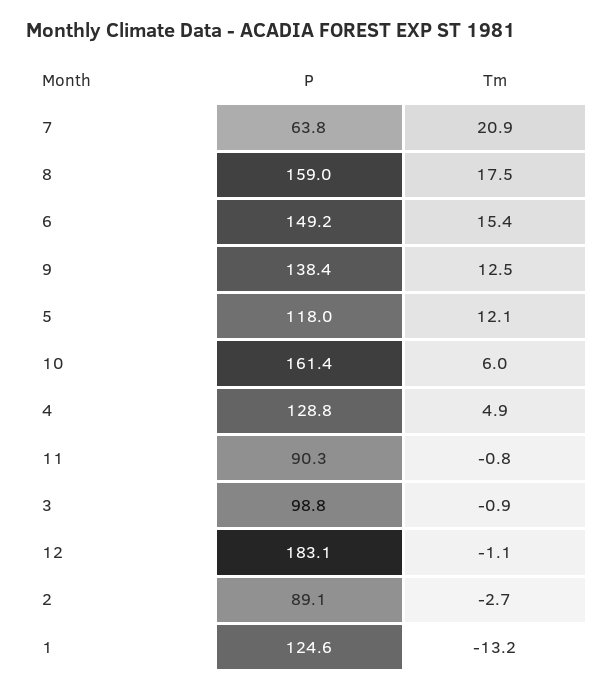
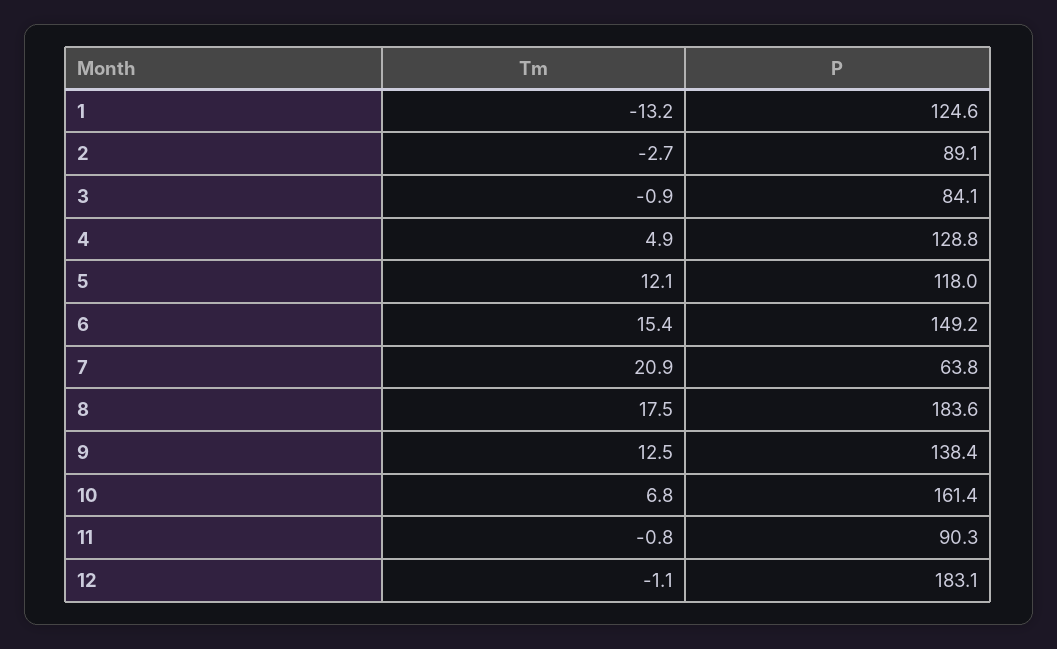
  {
    "P": {
      "7": 63.8,
-     "8": 159,
+     "8": 183.6,
      "6": 149.2,
      "9": 138.4,
      "5": 118,
      "10": 161.4,
      "4": 128.8,
      "11": 90.3,
-     "3": 98.8,
+     "3": 84.1,
      "12": 183.1,
      "2": 89.1,
      "1": 124.6
    },
    "Tm": {
      "7": 20.9,
      "8": 17.5,
      "6": 15.4,
      "9": 12.5,
      "5": 12.1,
-     "10": 6,
+     "10": 6.8,
      "4": 4.9,
      "11": -0.8,
      "3": -0.9,
      "12": -1.1,
      "2": -2.7,
      "1": -13.2
    }
  }

